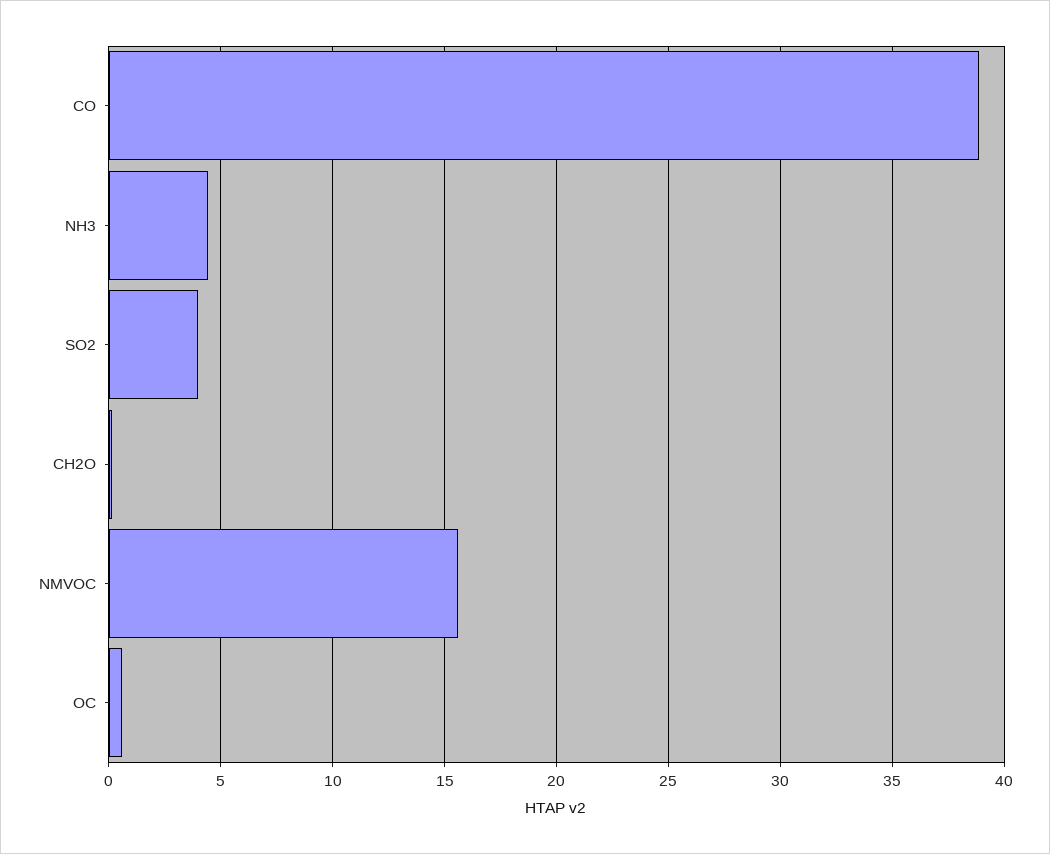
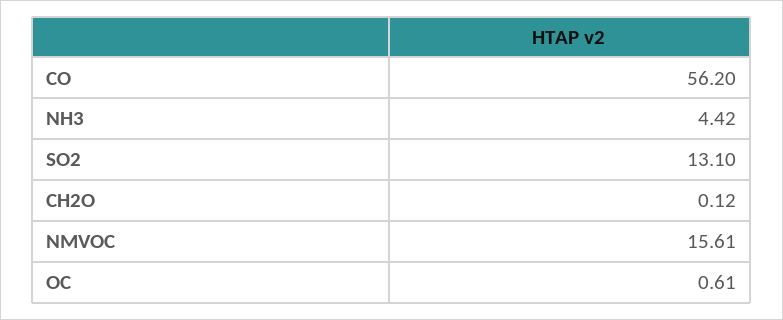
  {
-   "CO": 39,
+   "CO": 56.2,
    "NH3": 4.42,
-   "SO2": 4,
+   "SO2": 13.1,
    "CH2O": 0.12,
    "NMVOC": 15.61,
    "OC": 0.61
  }

